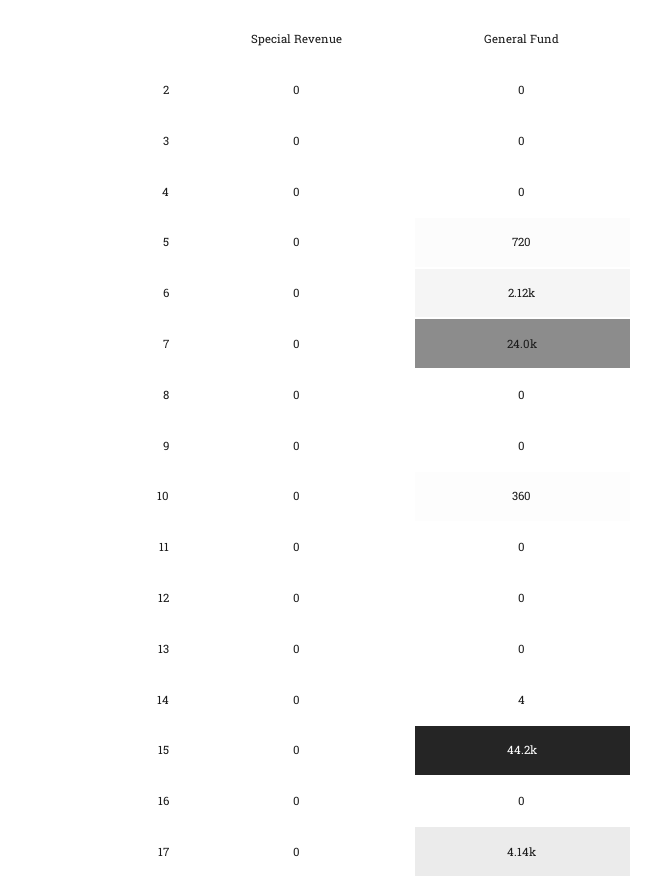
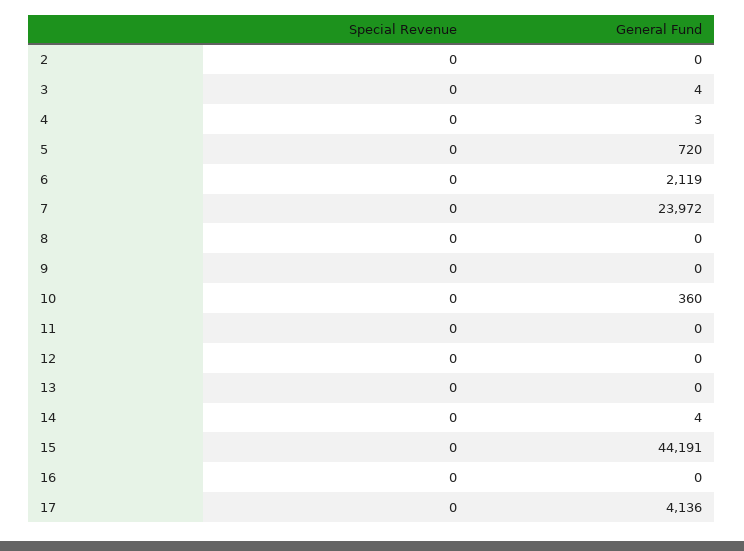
  {
    "Special Revenue": {
      "2": 0,
      "3": 0,
      "4": 0,
      "5": 0,
      "6": 0,
      "7": 0,
      "8": 0,
      "9": 0,
      "10": 0,
      "11": 0,
      "12": 0,
      "13": 0,
      "14": 0,
      "15": 0,
      "16": 0,
      "17": 0
    },
    "General Fund": {
      "2": 0,
-     "3": 0,
+     "3": 4,
-     "4": 0,
+     "4": 3,
      "5": 720,
      "6": 2119,
      "7": 23972,
      "8": 0,
      "9": 0,
      "10": 360,
      "11": 0,
      "12": 0,
      "13": 0,
      "14": 4,
      "15": 44191,
      "16": 0,
      "17": 4136
    }
  }

